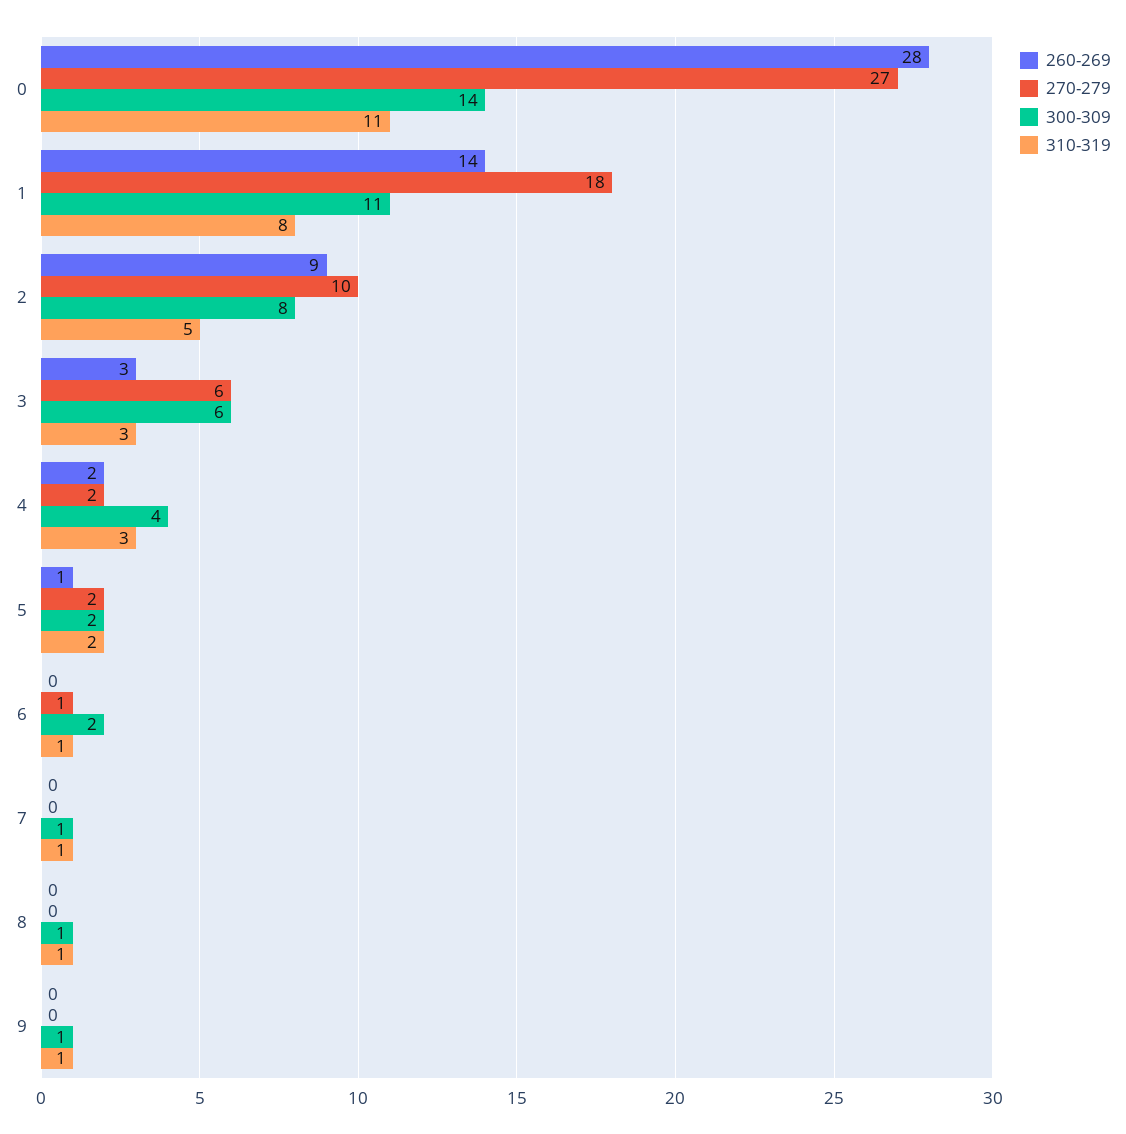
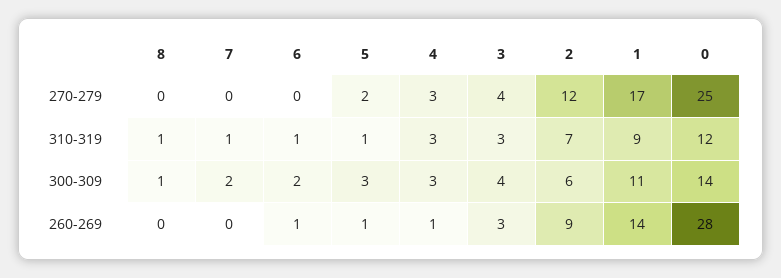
  {
    "260-269": {
      "0": 28,
      "1": 14,
      "2": 9,
      "3": 3,
-     "4": 2,
+     "4": 1,
      "5": 1,
-     "6": 0,
+     "6": 1,
      "7": 0,
-     "8": 0,
+     "8": 0
-     "9": 0
    },
    "270-279": {
-     "0": 27,
+     "0": 25,
-     "1": 18,
+     "1": 17,
-     "2": 10,
+     "2": 12,
-     "3": 6,
+     "3": 4,
-     "4": 2,
+     "4": 3,
      "5": 2,
-     "6": 1,
+     "6": 0,
      "7": 0,
-     "8": 0,
+     "8": 0
-     "9": 0
    },
    "300-309": {
      "0": 14,
      "1": 11,
-     "2": 8,
+     "2": 6,
-     "3": 6,
+     "3": 4,
-     "4": 4,
+     "4": 3,
-     "5": 2,
+     "5": 3,
      "6": 2,
-     "7": 1,
+     "7": 2,
-     "8": 1,
+     "8": 1
-     "9": 1
    },
    "310-319": {
-     "0": 11,
+     "0": 12,
-     "1": 8,
+     "1": 9,
-     "2": 5,
+     "2": 7,
      "3": 3,
      "4": 3,
-     "5": 2,
+     "5": 1,
      "6": 1,
      "7": 1,
-     "8": 1,
+     "8": 1
-     "9": 1
    }
  }

